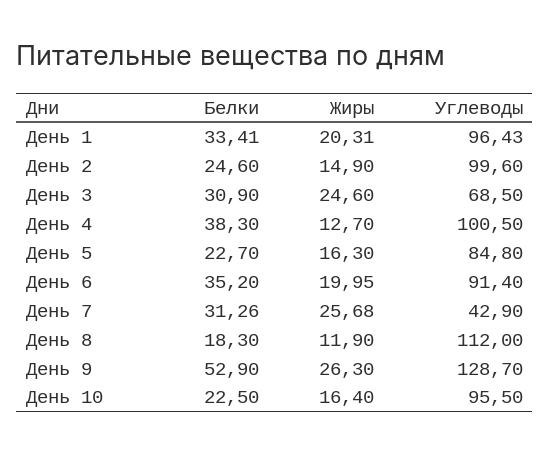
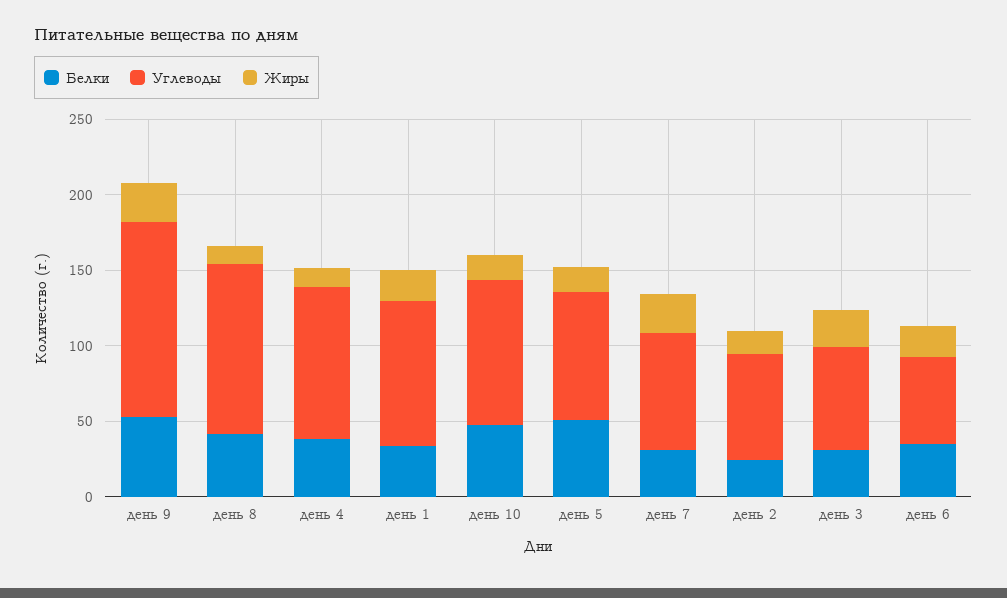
  {
    "Белки": {
      "День 1": 33.41,
      "День 2": 24.6,
      "День 3": 30.9,
      "День 4": 38.3,
-     "День 5": 22.7,
+     "День 5": 50,
      "День 6": 35.2,
      "День 7": 31.26,
-     "День 8": 18.3,
+     "День 8": 40,
      "День 9": 52.9,
-     "День 10": 22.5
+     "День 10": 50
    },
    "Жиры": {
      "День 1": 20.31,
      "День 2": 14.9,
      "День 3": 24.6,
      "День 4": 12.7,
      "День 5": 16.3,
      "День 6": 19.95,
      "День 7": 25.68,
      "День 8": 11.9,
      "День 9": 26.3,
      "День 10": 16.4
    },
    "Углеводы": {
      "День 1": 96.43,
-     "День 2": 99.6,
+     "День 2": 70,
      "День 3": 68.5,
      "День 4": 100.5,
      "День 5": 84.8,
-     "День 6": 91.4,
+     "День 6": 60,
-     "День 7": 42.9,
+     "День 7": 80,
      "День 8": 112,
      "День 9": 128.7,
      "День 10": 95.5
    }
  }

